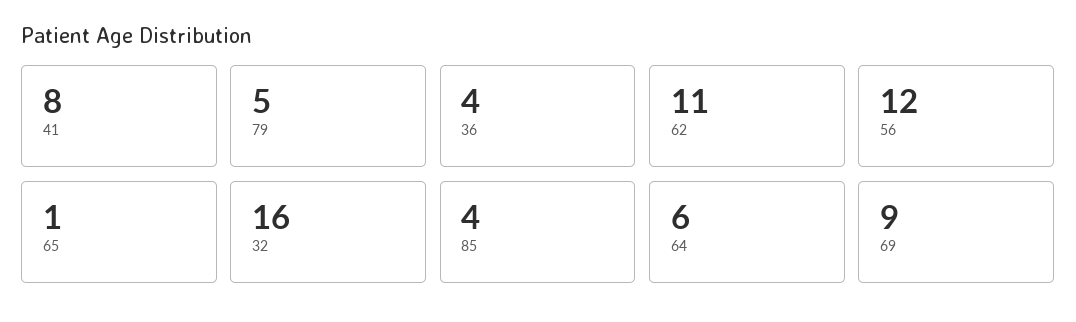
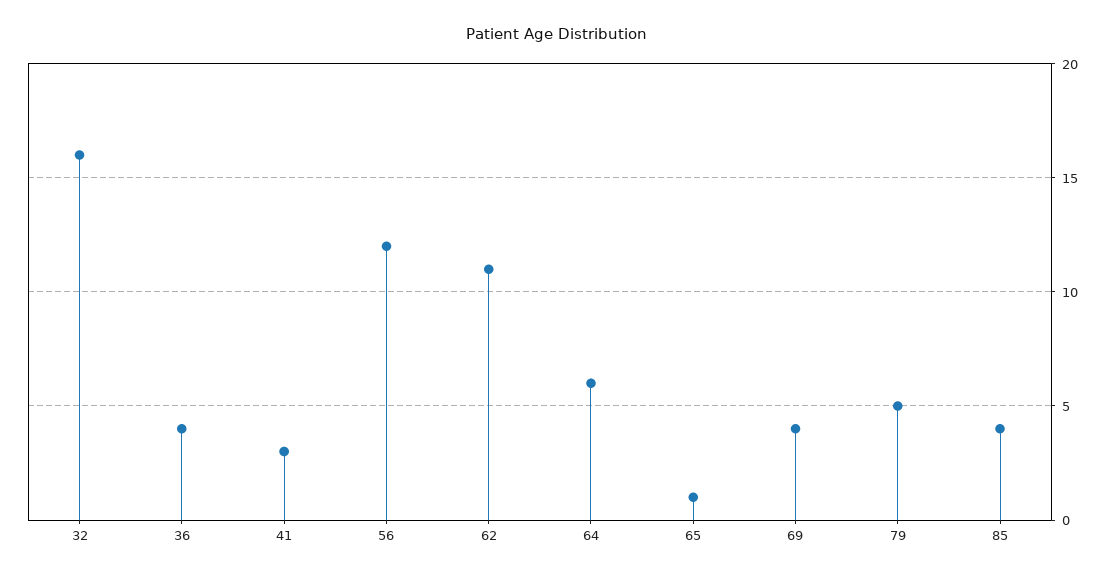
  {
-   "41": 8,
+   "41": 3,
    "79": 5,
    "36": 4,
    "62": 11,
    "56": 12,
    "65": 1,
    "32": 16,
    "85": 4,
    "64": 6,
-   "69": 9
+   "69": 4
  }

